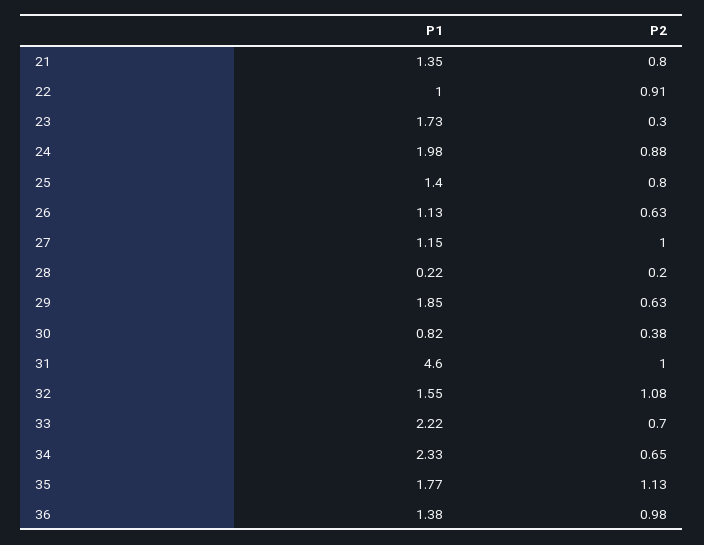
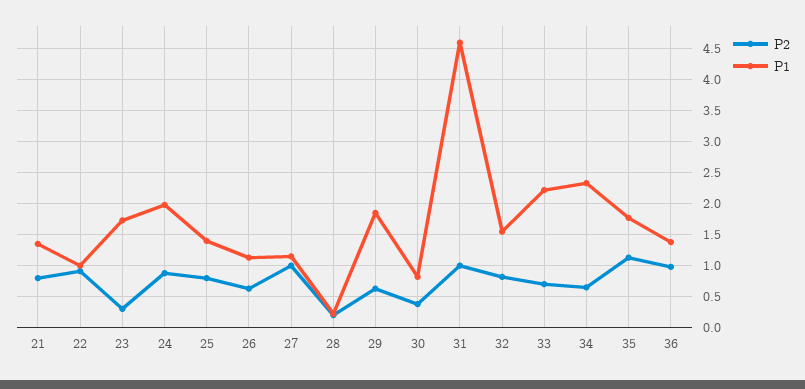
  {
    "P1": {
      "21": 1.35,
      "22": 1,
      "23": 1.73,
      "24": 1.98,
      "25": 1.4,
      "26": 1.13,
      "27": 1.15,
      "28": 0.22,
      "29": 1.85,
      "30": 0.82,
      "31": 4.6,
      "32": 1.55,
      "33": 2.22,
      "34": 2.33,
      "35": 1.77,
      "36": 1.38
    },
    "P2": {
      "21": 0.8,
      "22": 0.91,
      "23": 0.3,
      "24": 0.88,
      "25": 0.8,
      "26": 0.63,
      "27": 1,
      "28": 0.2,
      "29": 0.63,
      "30": 0.38,
      "31": 1,
-     "32": 1.08,
+     "32": 0.8,
      "33": 0.7,
      "34": 0.65,
      "35": 1.13,
      "36": 0.98
    }
  }

